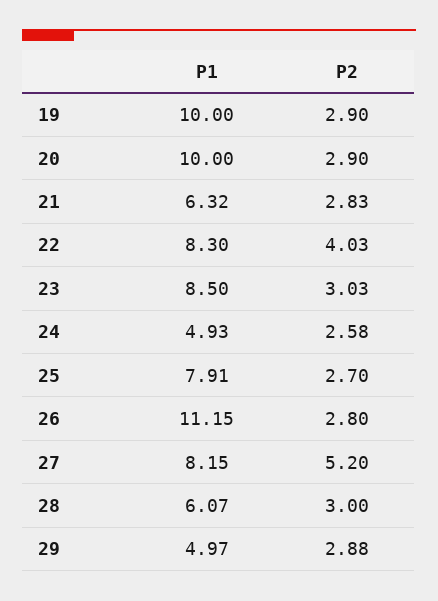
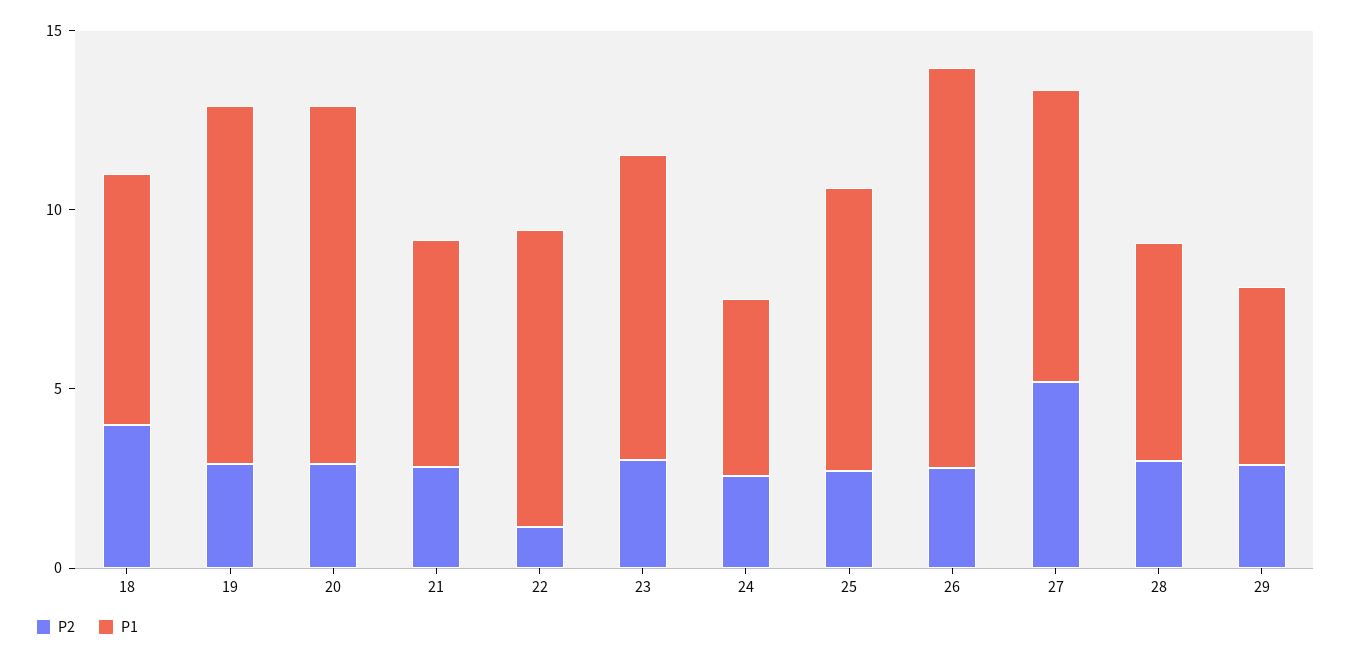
  {
    "P1": {
      "19": 10,
      "20": 10,
      "21": 6.32,
      "22": 8.3,
      "23": 8.5,
      "24": 4.93,
      "25": 7.91,
      "26": 11.15,
      "27": 8.15,
      "28": 6.07,
-     "29": 4.97
+     "29": 4.97,
+     "18": 7
    },
    "P2": {
      "19": 2.9,
      "20": 2.9,
      "21": 2.83,
-     "22": 4.03,
+     "22": 1,
      "23": 3.03,
      "24": 2.58,
      "25": 2.7,
      "26": 2.8,
      "27": 5.2,
      "28": 3,
-     "29": 2.88
+     "29": 2.88,
+     "18": 4
    }
  }

